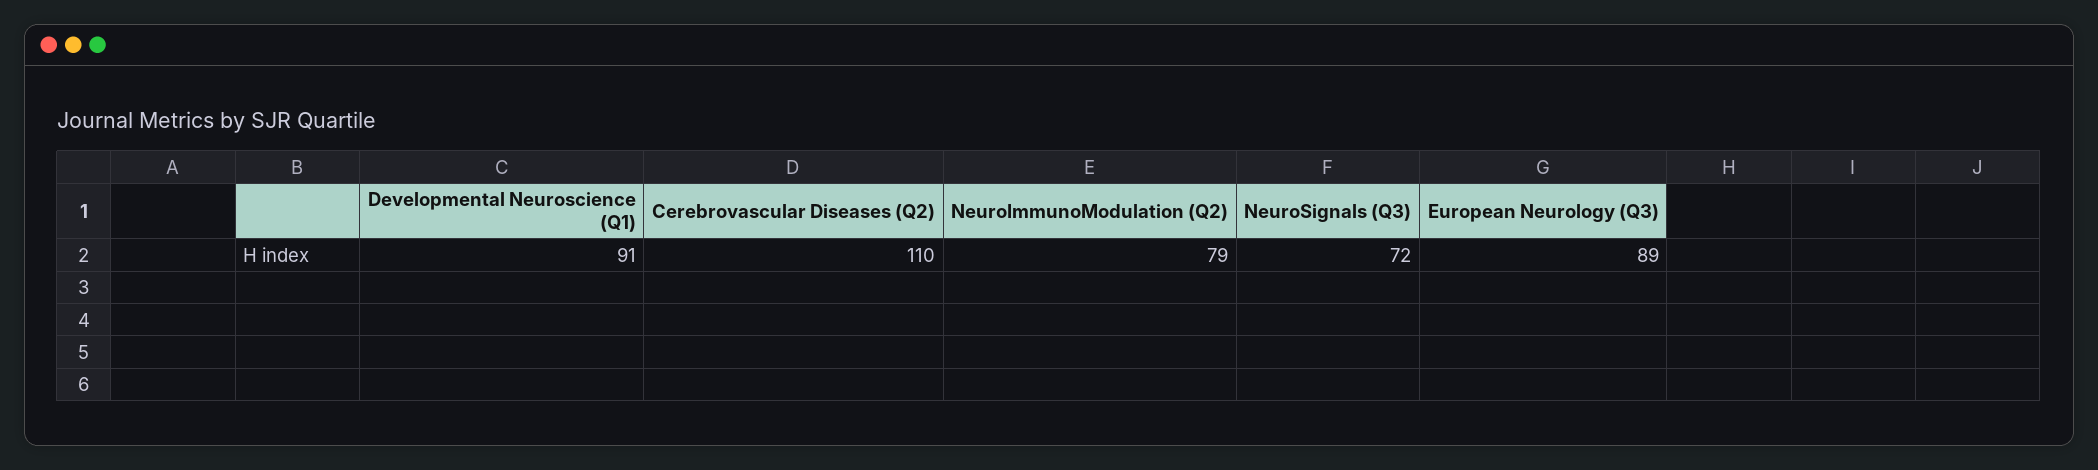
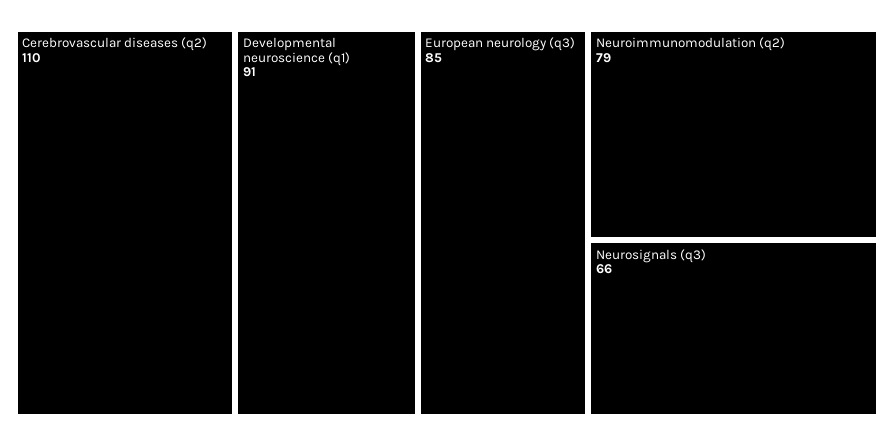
  {
    "Developmental Neuroscience (Q1)": 91,
    "Cerebrovascular Diseases (Q2)": 110,
    "NeuroImmunoModulation (Q2)": 79,
-   "NeuroSignals (Q3)": 72,
+   "NeuroSignals (Q3)": 66,
-   "European Neurology (Q3)": 89
+   "European Neurology (Q3)": 85
  }

